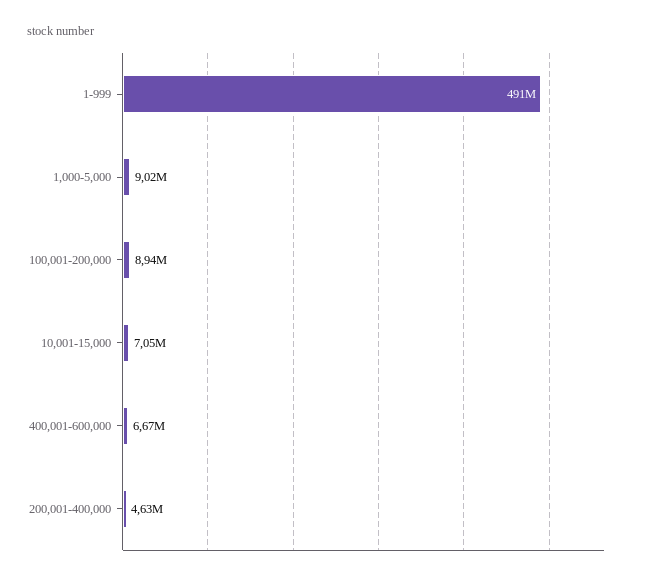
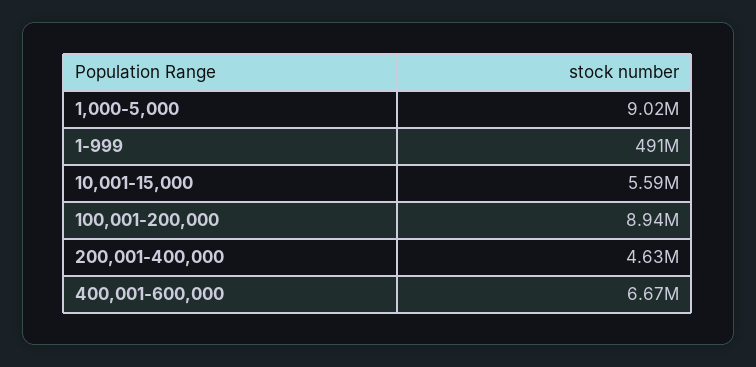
  {
    "1-999": 491000000,
    "1,000-5,000": 9020000,
    "100,001-200,000": 8940000,
-   "10,001-15,000": 7050000,
+   "10,001-15,000": 5590000,
    "400,001-600,000": 6670000,
    "200,001-400,000": 4630000
  }

